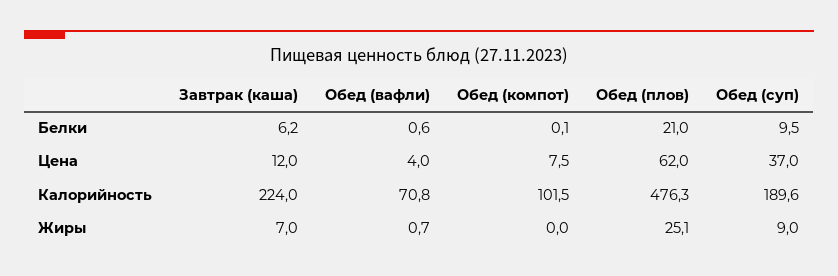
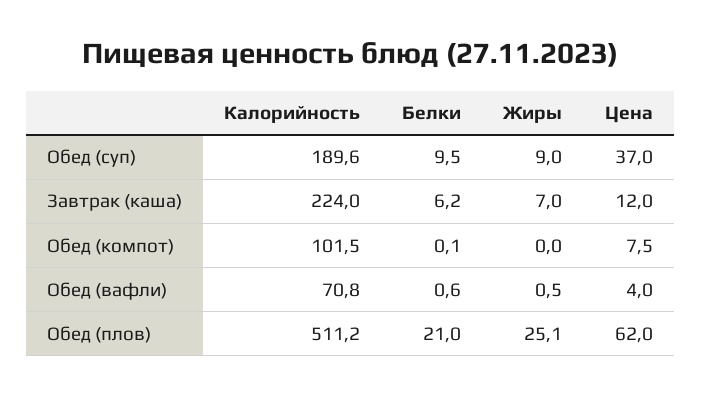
  {
    "Завтрак (каша)": {
      "Белки": 6.2,
      "Цена": 12,
      "Калорийность": 224,
      "Жиры": 7
    },
    "Обед (вафли)": {
      "Белки": 0.6,
      "Цена": 4,
      "Калорийность": 70.8,
-     "Жиры": 0.7
+     "Жиры": 0.5
    },
    "Обед (компот)": {
      "Белки": 0.1,
      "Цена": 7.5,
      "Калорийность": 101.5,
      "Жиры": 0
    },
    "Обед (плов)": {
      "Белки": 21,
      "Цена": 62,
-     "Калорийность": 476.3,
+     "Калорийность": 511.2,
      "Жиры": 25.1
    },
    "Обед (суп)": {
      "Белки": 9.5,
      "Цена": 37,
      "Калорийность": 189.6,
      "Жиры": 9
    }
  }

